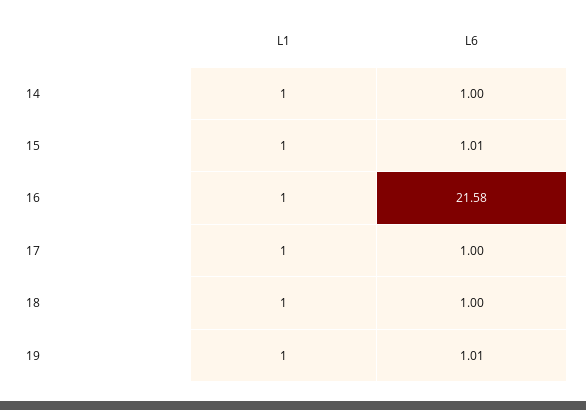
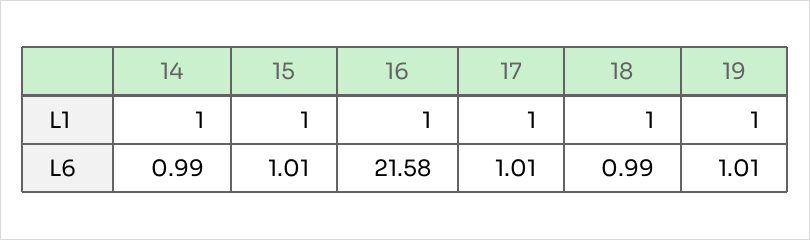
  {
    "L1": {
      "14": 1,
      "15": 1,
      "16": 1,
      "17": 1,
      "18": 1,
      "19": 1
    },
    "L6": {
-     "14": 1,
+     "14": 0.99,
      "15": 1.01,
      "16": 21.58,
-     "17": 1,
+     "17": 1.01,
-     "18": 1,
+     "18": 0.99,
      "19": 1.01
    }
  }

